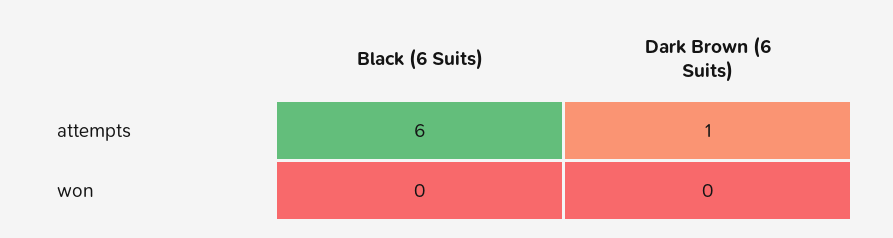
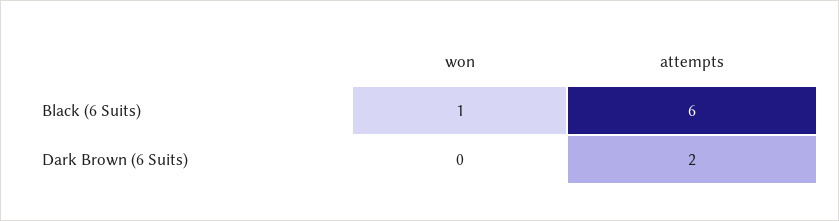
  {
    "Black (6 Suits)": {
      "attempts": 6,
-     "won": 0
+     "won": 1
    },
    "Dark Brown (6 Suits)": {
-     "attempts": 1,
+     "attempts": 2,
      "won": 0
    }
  }

